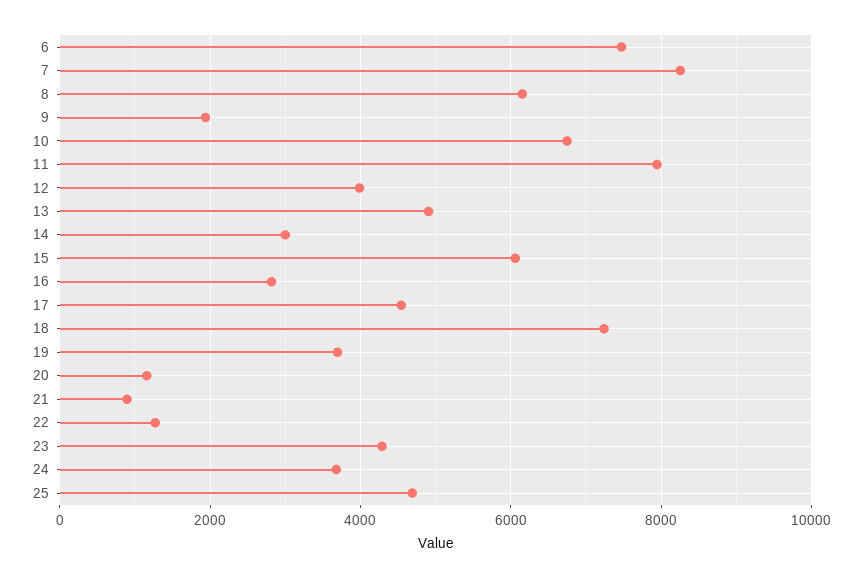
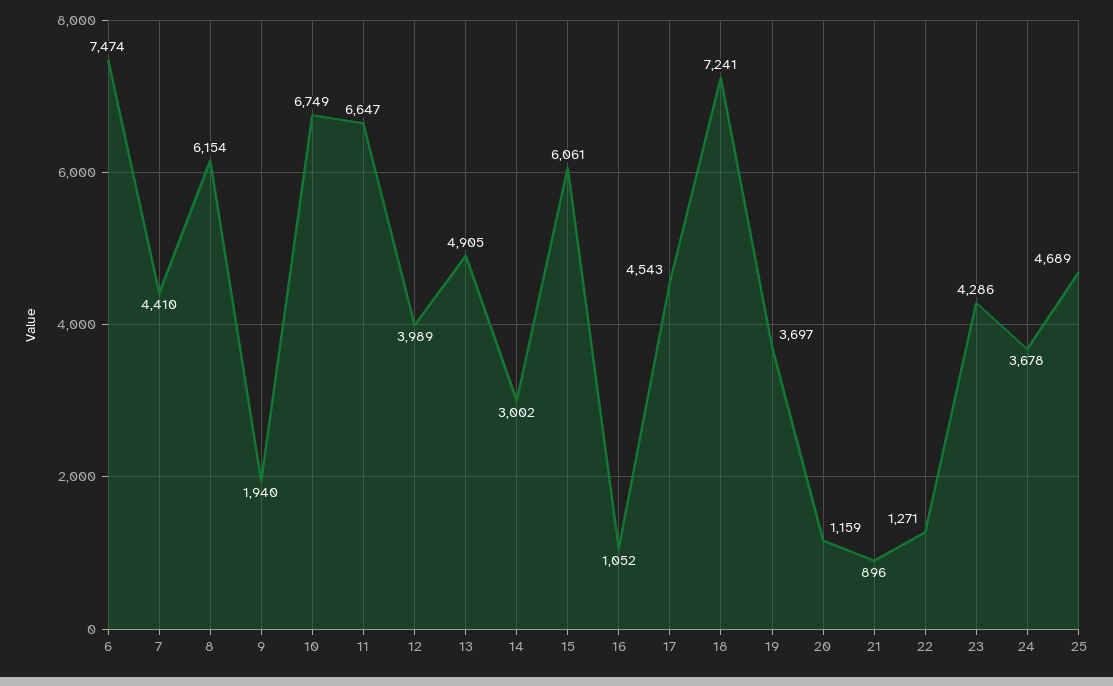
  {
    "6": 7474,
-   "7": 8200,
+   "7": 4410,
    "8": 6154,
    "9": 1940,
    "10": 6749,
-   "11": 8000,
+   "11": 6647,
    "12": 3989,
    "13": 4905,
    "14": 3002,
    "15": 6061,
-   "16": 2800,
+   "16": 1052,
    "17": 4543,
    "18": 7241,
    "19": 3697,
    "20": 1159,
    "21": 896,
    "22": 1271,
    "23": 4286,
    "24": 3678,
    "25": 4689
  }

